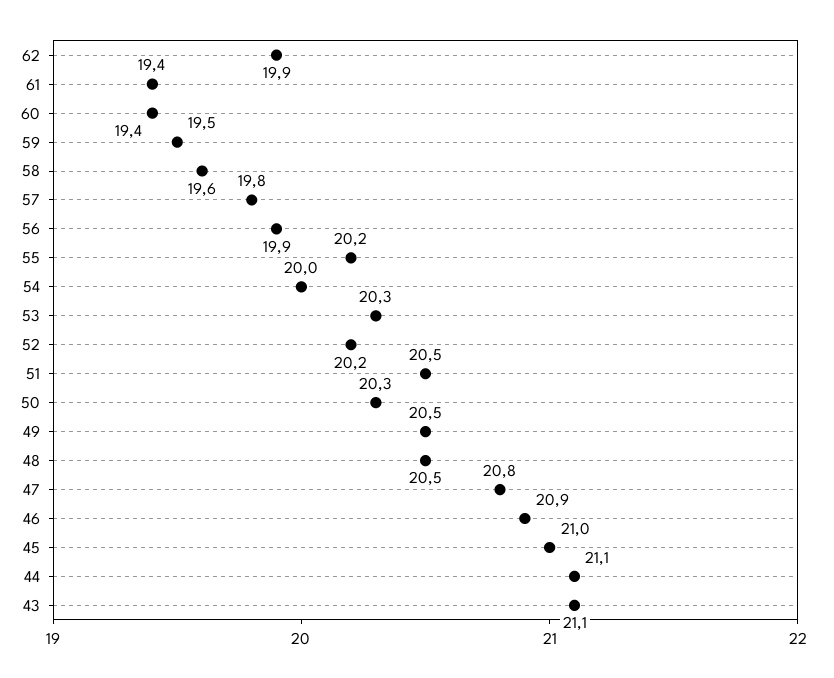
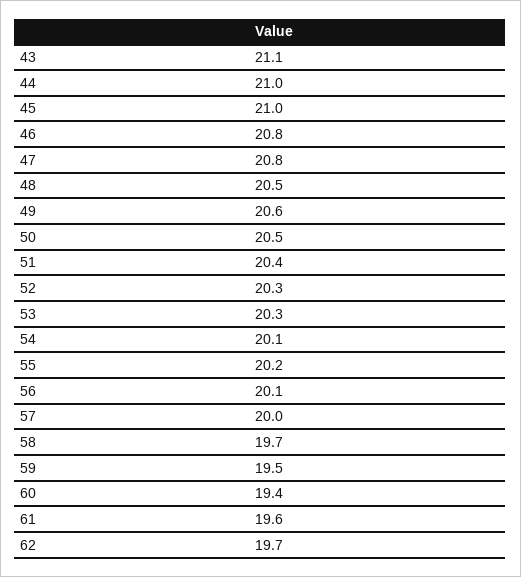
  {
-   "62": 19.9,
+   "62": 19.7,
-   "61": 19.4,
+   "61": 19.6,
    "60": 19.4,
    "59": 19.5,
-   "58": 19.6,
+   "58": 19.7,
-   "57": 19.8,
+   "57": 20,
-   "56": 19.9,
+   "56": 20.1,
    "55": 20.2,
-   "54": 20,
+   "54": 20.1,
    "53": 20.3,
-   "52": 20.2,
+   "52": 20.3,
-   "51": 20.5,
+   "51": 20.4,
-   "50": 20.3,
+   "50": 20.5,
-   "49": 20.5,
+   "49": 20.6,
    "48": 20.5,
    "47": 20.8,
-   "46": 20.9,
+   "46": 20.8,
    "45": 21,
-   "44": 21.1,
+   "44": 21,
    "43": 21.1
  }

